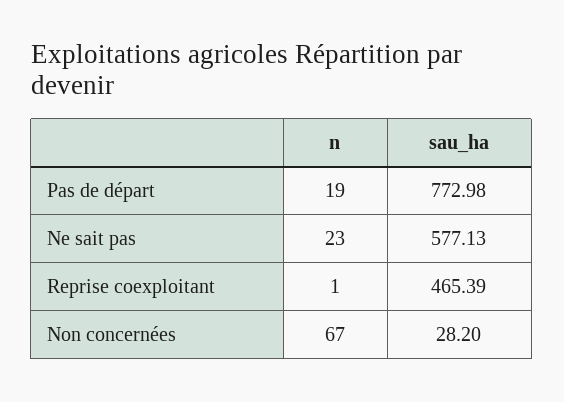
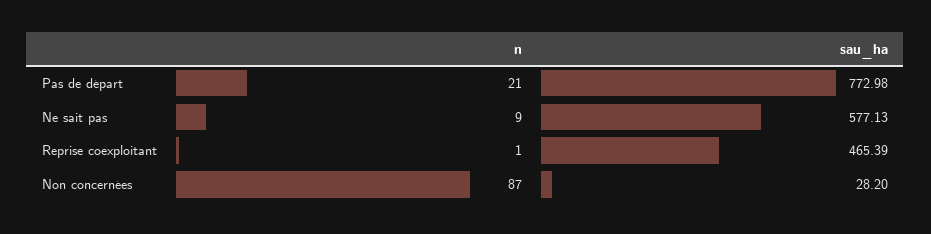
  {
    "n": {
-     "Pas de départ": 19,
+     "Pas de départ": 21,
-     "Ne sait pas": 23,
+     "Ne sait pas": 9,
      "Reprise coexploitant": 1,
-     "Non concernées": 67
+     "Non concernées": 87
    },
    "sau_ha": {
      "Pas de départ": 772.98,
      "Ne sait pas": 577.13,
      "Reprise coexploitant": 465.39,
      "Non concernées": 28.2
    }
  }

